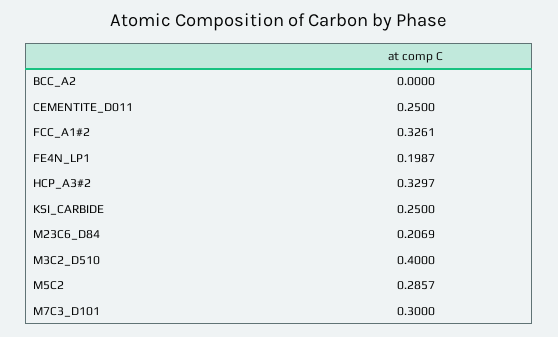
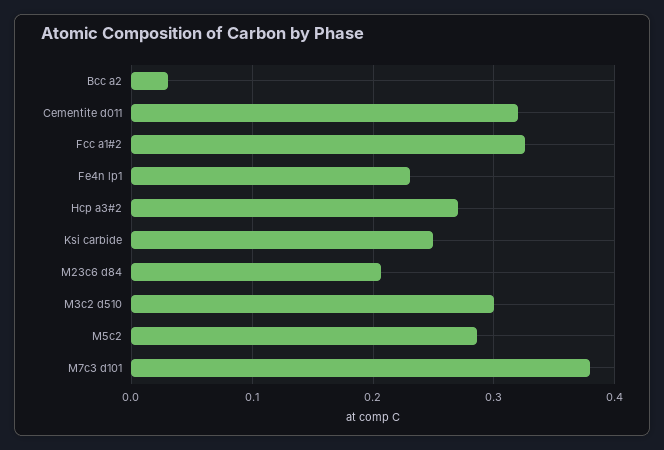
  {
-   "BCC_A2": 0,
+   "BCC_A2": 0.03,
-   "CEMENTITE_D011": 0.25,
+   "CEMENTITE_D011": 0.32,
    "FCC_A1#2": 0.3261,
-   "FE4N_LP1": 0.1987,
+   "FE4N_LP1": 0.23,
-   "HCP_A3#2": 0.3297,
+   "HCP_A3#2": 0.27,
    "KSI_CARBIDE": 0.25,
    "M23C6_D84": 0.2069,
-   "M3C2_D510": 0.4,
+   "M3C2_D510": 0.3,
    "M5C2": 0.2857,
-   "M7C3_D101": 0.3
+   "M7C3_D101": 0.38
  }

